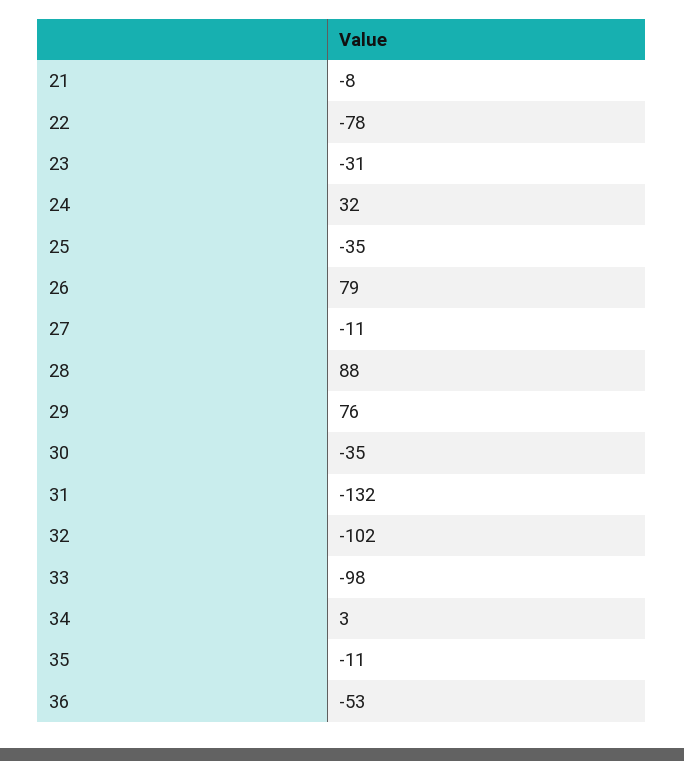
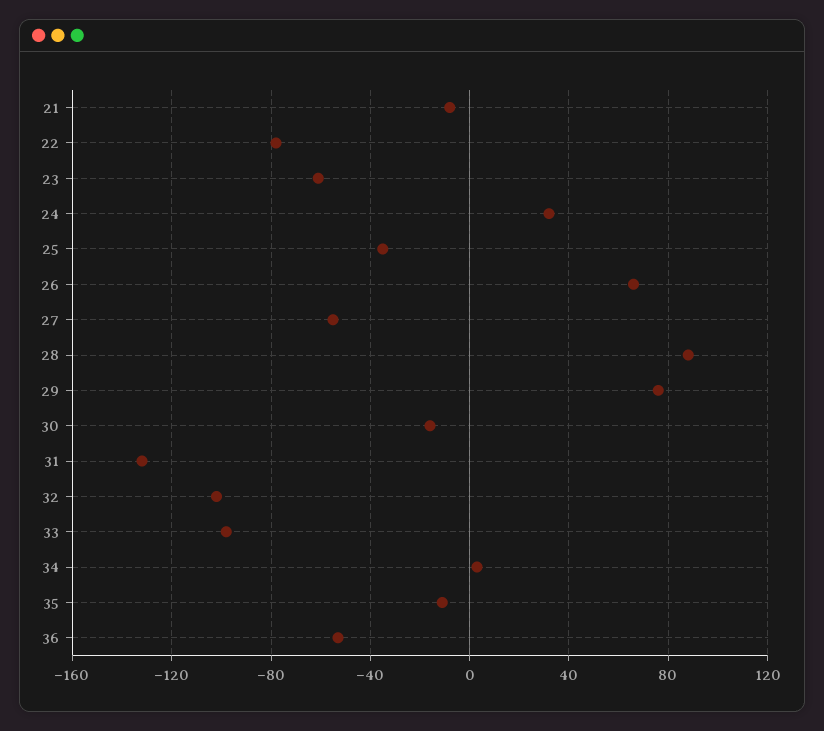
  {
    "21": -8,
    "22": -78,
-   "23": -31,
+   "23": -60,
    "24": 32,
    "25": -35,
-   "26": 79,
+   "26": 65,
-   "27": -11,
+   "27": -55,
    "28": 88,
    "29": 76,
-   "30": -35,
+   "30": -15,
    "31": -132,
    "32": -102,
    "33": -98,
    "34": 3,
    "35": -11,
    "36": -53
  }

